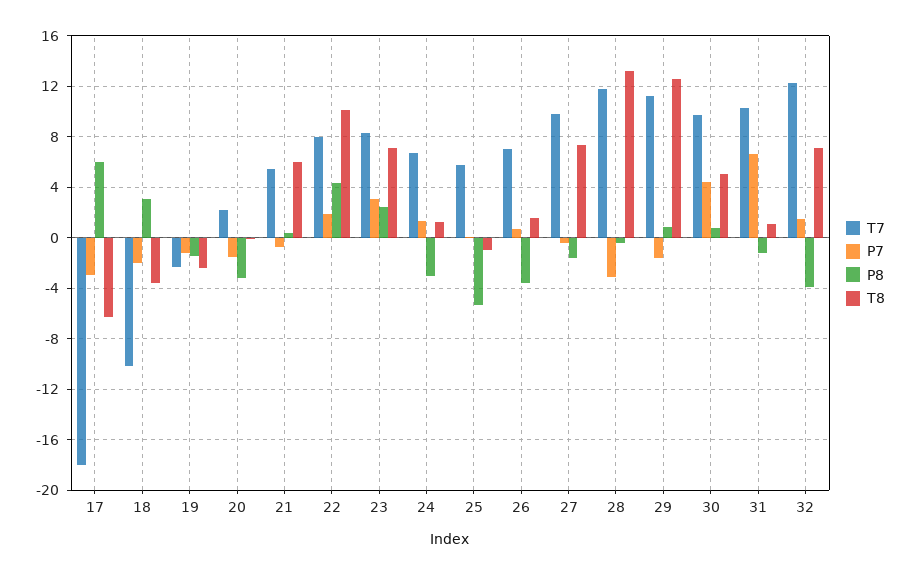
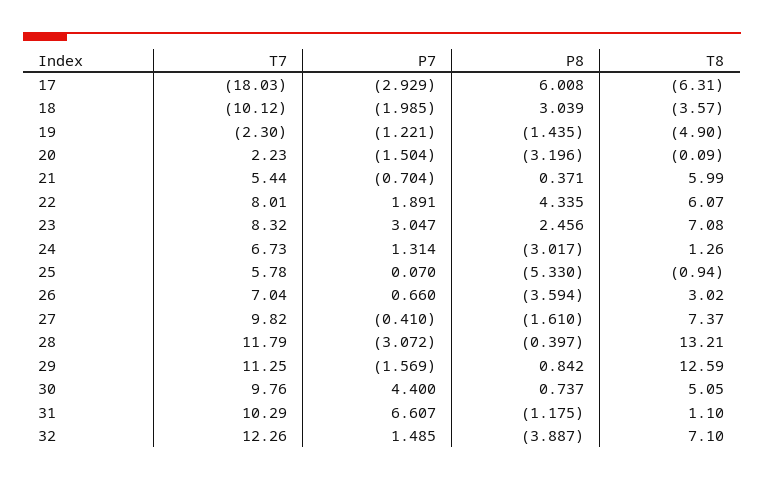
  {
    "T7": {
      "17": -18.03,
      "18": -10.12,
      "19": -2.3,
      "20": 2.23,
      "21": 5.44,
      "22": 8.01,
      "23": 8.32,
      "24": 6.73,
      "25": 5.78,
      "26": 7.04,
      "27": 9.82,
      "28": 11.79,
      "29": 11.25,
      "30": 9.76,
      "31": 10.29,
      "32": 12.26
    },
    "P7": {
      "17": -2.929,
      "18": -1.985,
      "19": -1.221,
      "20": -1.504,
      "21": -0.704,
      "22": 1.891,
      "23": 3.047,
      "24": 1.314,
      "25": 0.07,
      "26": 0.66,
      "27": -0.41,
      "28": -3.072,
      "29": -1.569,
      "30": 4.4,
      "31": 6.607,
      "32": 1.485
    },
    "P8": {
      "17": 6.008,
      "18": 3.039,
      "19": -1.435,
      "20": -3.196,
      "21": 0.371,
      "22": 4.335,
      "23": 2.456,
      "24": -3.017,
      "25": -5.33,
      "26": -3.594,
      "27": -1.61,
      "28": -0.397,
      "29": 0.842,
      "30": 0.737,
      "31": -1.175,
      "32": -3.887
    },
    "T8": {
      "17": -6.31,
      "18": -3.57,
-     "19": -2.5,
+     "19": -4.9,
      "20": -0.09,
      "21": 5.99,
-     "22": 10,
+     "22": 6.07,
      "23": 7.08,
      "24": 1.26,
      "25": -0.94,
-     "26": 1.5,
+     "26": 3.02,
      "27": 7.37,
      "28": 13.21,
      "29": 12.59,
      "30": 5.05,
      "31": 1.1,
      "32": 7.1
    }
  }

